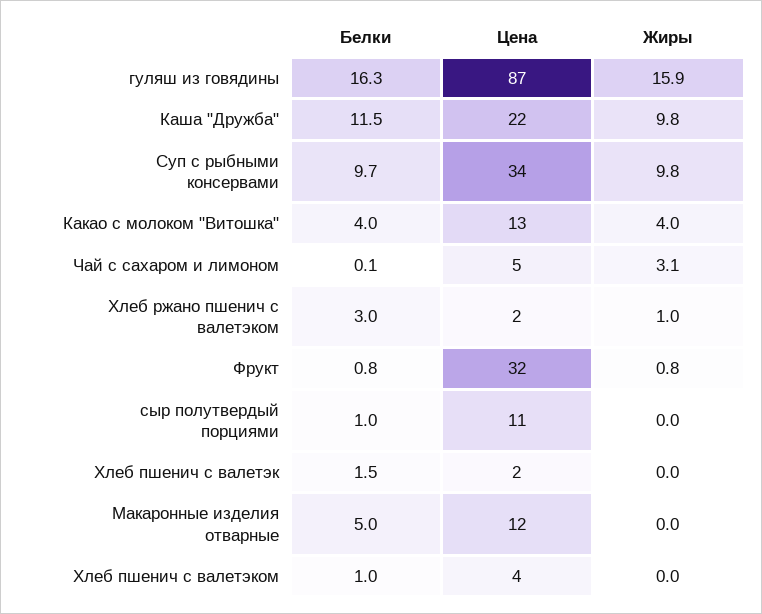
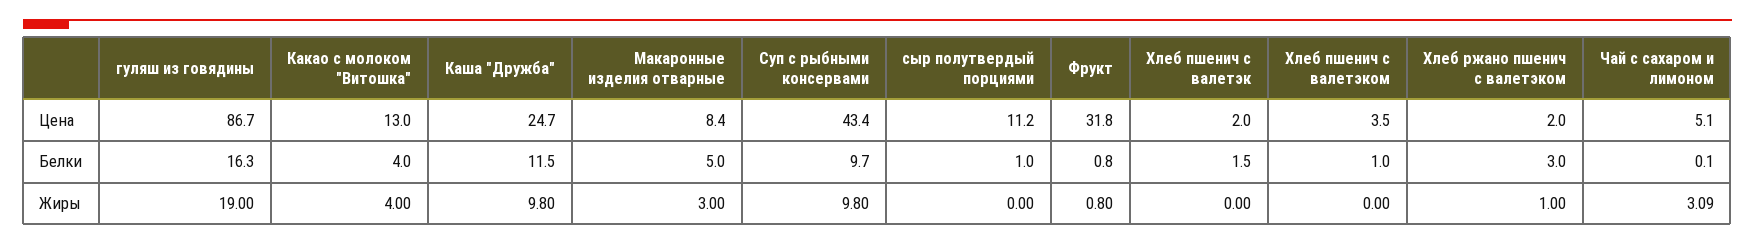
  {
    "Белки": {
      "гуляш из говядины": 16.3,
      "Каша \"Дружба\"": 11.5,
      "Суп с рыбными консервами": 9.7,
      "Какао с молоком \"Витошка\"": 4,
      "Чай с сахаром и лимоном": 0.1,
      "Хлеб ржано пшенич с валетэком": 3,
      "Фрукт": 0.8,
      "сыр полутвердый порциями": 1,
      "Хлеб пшенич с валетэк": 1.5,
      "Макаронные изделия отварные": 5,
      "Хлеб пшенич с валетэком": 1
    },
    "Цена": {
      "гуляш из говядины": 86.7,
-     "Каша \"Дружба\"": 22,
+     "Каша \"Дружба\"": 24.7,
-     "Суп с рыбными консервами": 34,
+     "Суп с рыбными консервами": 43.4,
      "Какао с молоком \"Витошка\"": 13,
      "Чай с сахаром и лимоном": 5.1,
      "Хлеб ржано пшенич с валетэком": 2,
      "Фрукт": 31.8,
      "сыр полутвердый порциями": 11.2,
      "Хлеб пшенич с валетэк": 2,
-     "Макаронные изделия отварные": 12,
+     "Макаронные изделия отварные": 8.4,
      "Хлеб пшенич с валетэком": 3.5
    },
    "Жиры": {
-     "гуляш из говядины": 15.9,
+     "гуляш из говядины": 19,
      "Каша \"Дружба\"": 9.8,
      "Суп с рыбными консервами": 9.8,
      "Какао с молоком \"Витошка\"": 4,
      "Чай с сахаром и лимоном": 3.09,
      "Хлеб ржано пшенич с валетэком": 1,
      "Фрукт": 0.8,
      "сыр полутвердый порциями": 0,
      "Хлеб пшенич с валетэк": 0,
-     "Макаронные изделия отварные": 0,
+     "Макаронные изделия отварные": 3,
      "Хлеб пшенич с валетэком": 0
    }
  }

